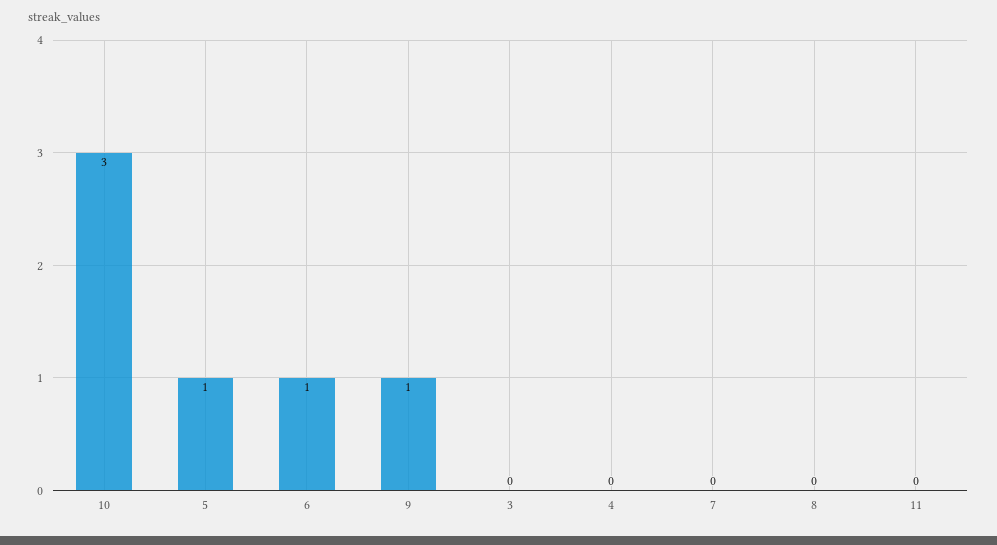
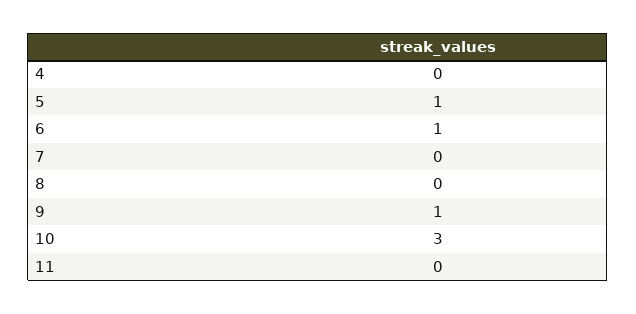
  {
    "10": 3,
    "5": 1,
    "6": 1,
    "9": 1,
-   "3": 0,
    "4": 0,
    "7": 0,
    "8": 0,
    "11": 0
  }

